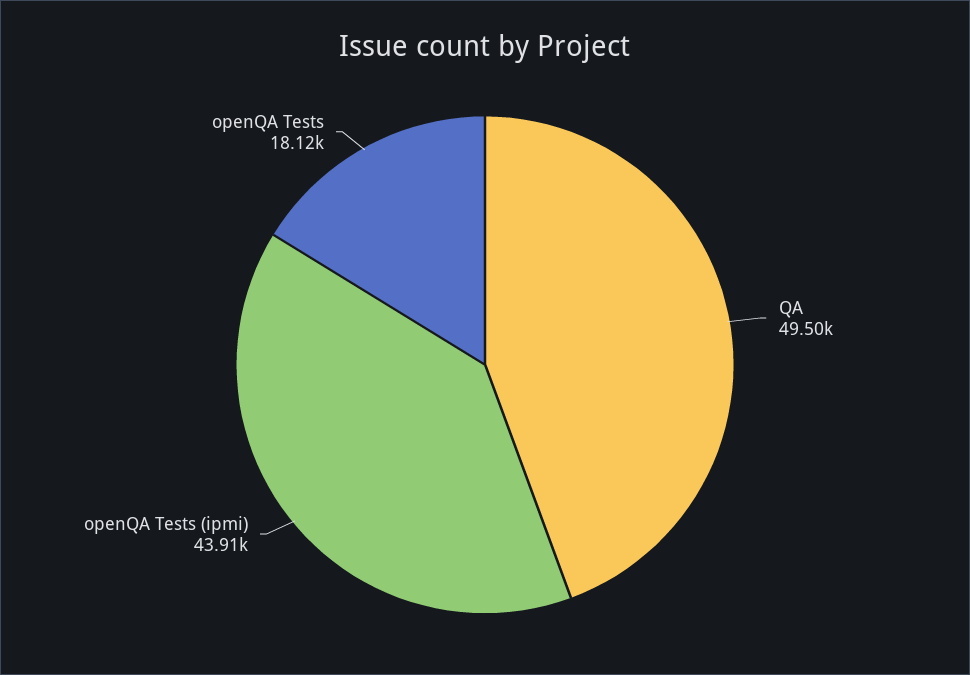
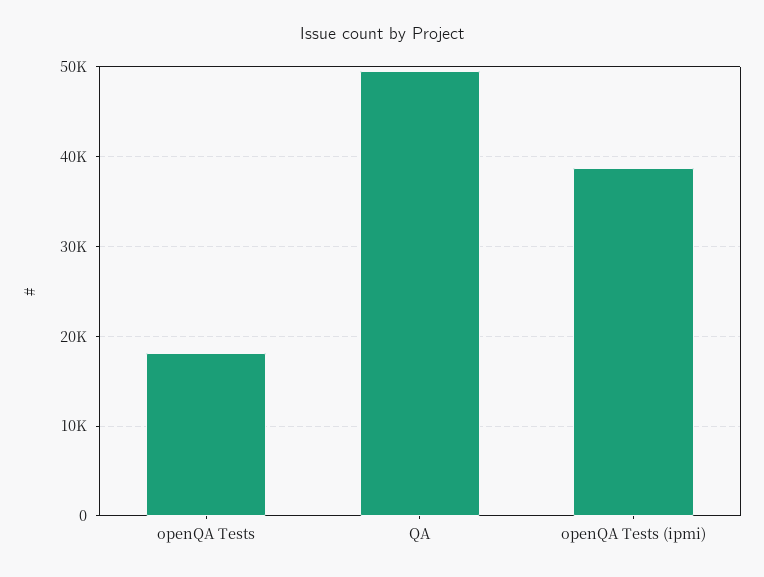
  {
    "QA": 49500,
-   "openQA Tests (ipmi)": 43910,
+   "openQA Tests (ipmi)": 39000,
    "openQA Tests": 18120
  }

